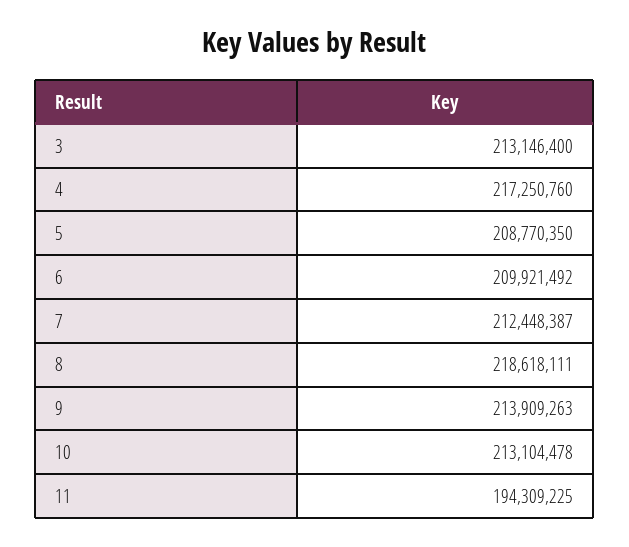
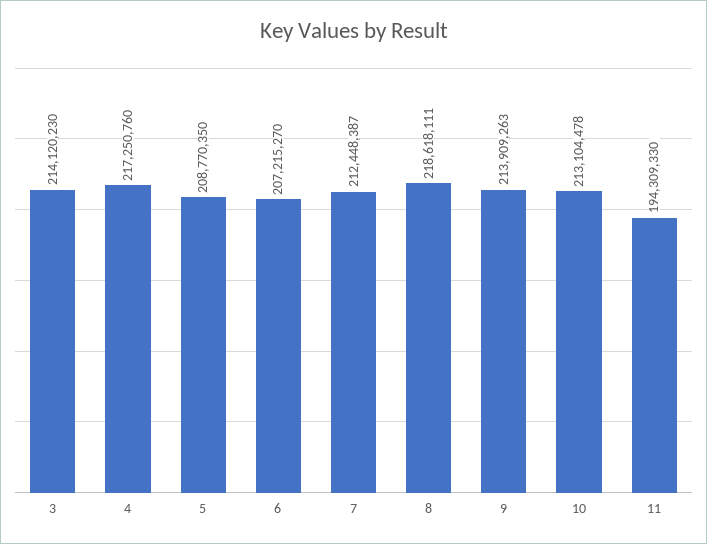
  {
-   "3": 213146400,
+   "3": 214120230,
    "4": 217250760,
    "5": 208770350,
-   "6": 209921492,
+   "6": 207215270,
    "7": 212448387,
    "8": 218618111,
    "9": 213909263,
    "10": 213104478,
-   "11": 194309225
+   "11": 194309330
  }

